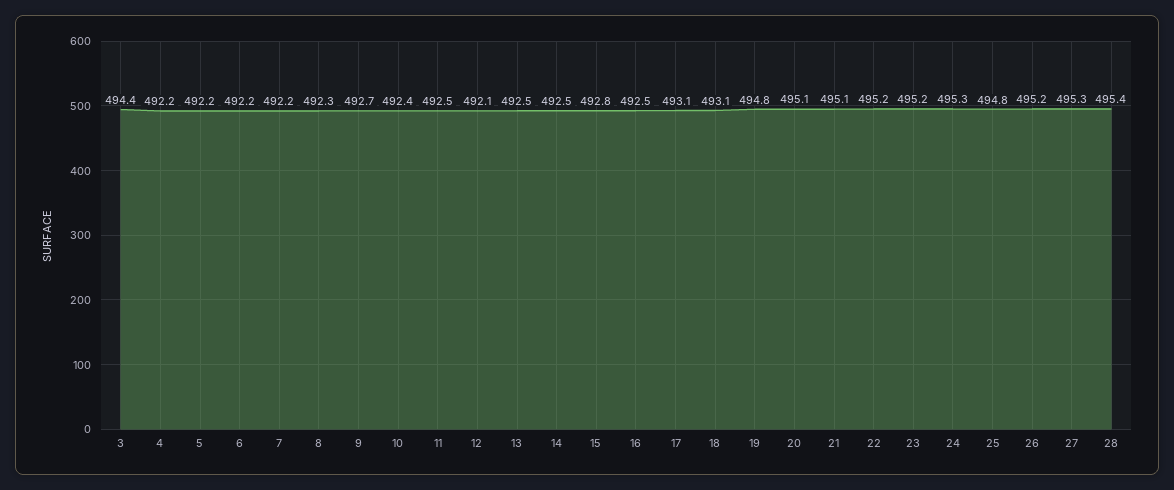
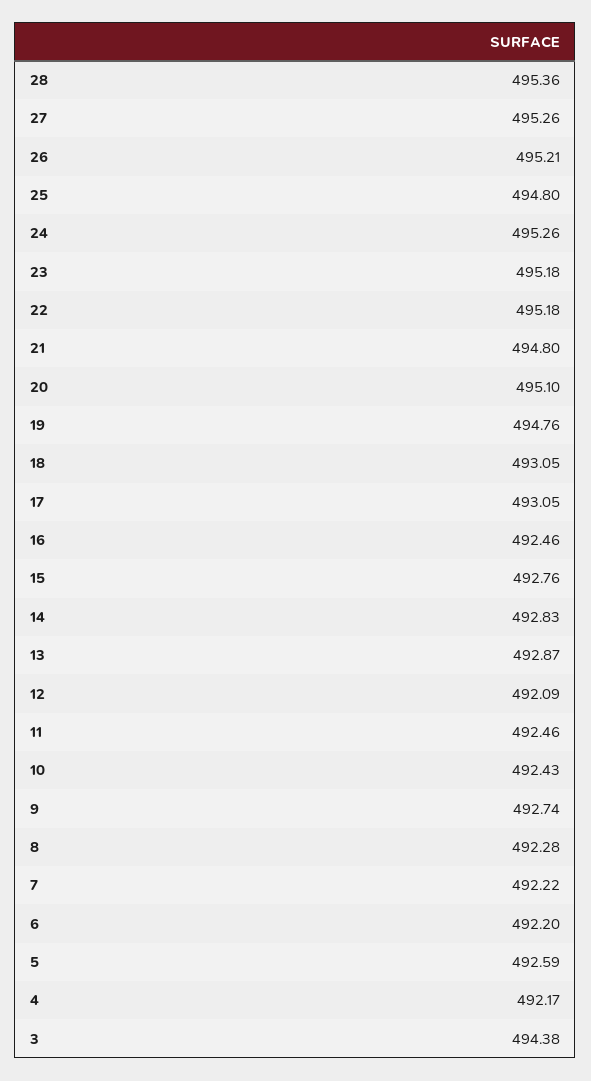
  {
    "3": 494.38,
    "4": 492.17,
-   "5": 492.2,
+   "5": 492.59,
    "6": 492.2,
    "7": 492.22,
    "8": 492.28,
    "9": 492.74,
    "10": 492.43,
    "11": 492.46,
    "12": 492.09,
-   "13": 492.5,
+   "13": 492.87,
-   "14": 492.5,
+   "14": 492.83,
    "15": 492.76,
    "16": 492.46,
    "17": 493.05,
    "18": 493.05,
    "19": 494.76,
    "20": 495.1,
-   "21": 495.1,
+   "21": 494.8,
    "22": 495.18,
    "23": 495.18,
    "24": 495.26,
    "25": 494.8,
    "26": 495.21,
    "27": 495.26,
    "28": 495.36
  }

